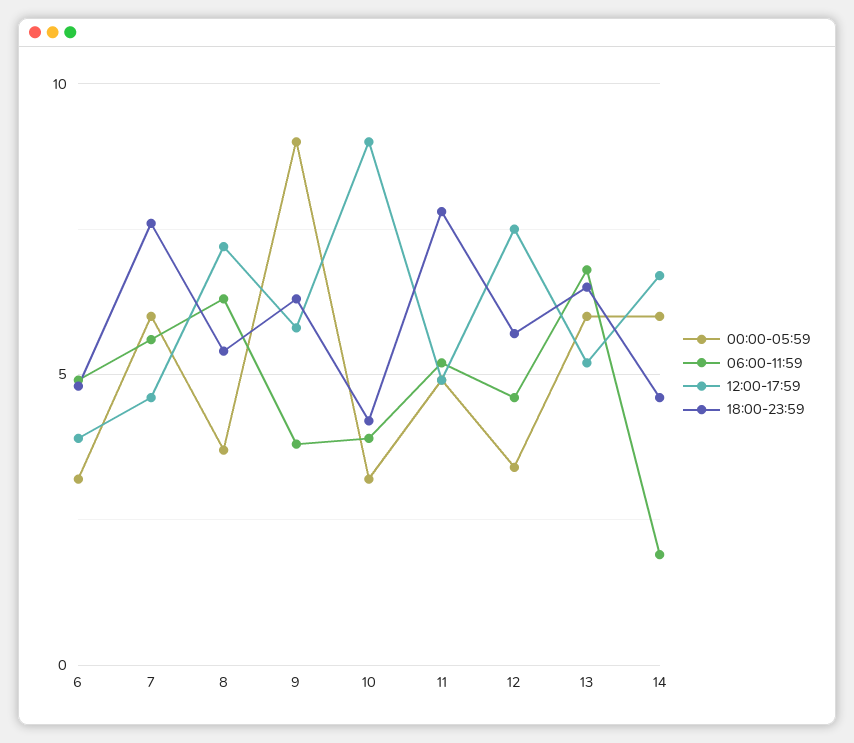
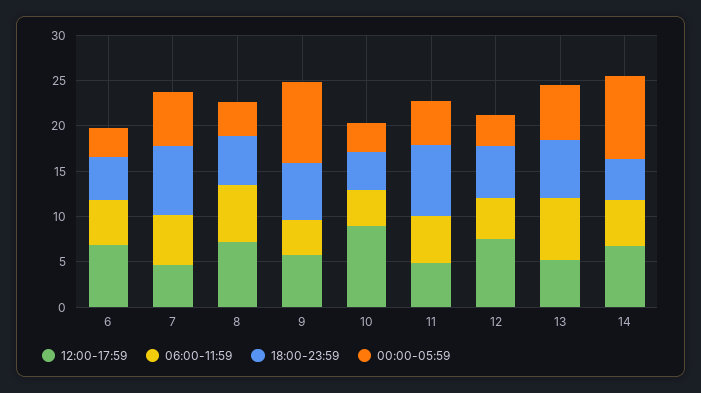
  {
    "00:00-05:59": {
      "6": 3,
      "7": 6,
      "8": 3.5,
      "9": 9,
      "10": 3,
      "11": 5,
      "12": 3.5,
      "13": 6,
-     "14": 6
+     "14": 9
    },
    "06:00-11:59": {
      "6": 5,
      "7": 5.5,
      "8": 6.5,
      "9": 4,
      "10": 4,
      "11": 5,
      "12": 4.5,
      "13": 7,
-     "14": 2
+     "14": 5
    },
    "12:00-17:59": {
-     "6": 4,
+     "6": 7,
      "7": 4.5,
      "8": 7,
      "9": 6,
      "10": 9,
      "11": 5,
      "12": 7.5,
      "13": 5,
      "14": 6.5
    },
    "18:00-23:59": {
      "6": 5,
      "7": 7.5,
      "8": 5.5,
      "9": 6.5,
      "10": 4,
      "11": 8,
      "12": 5.5,
      "13": 6.5,
      "14": 4.5
    }
  }

